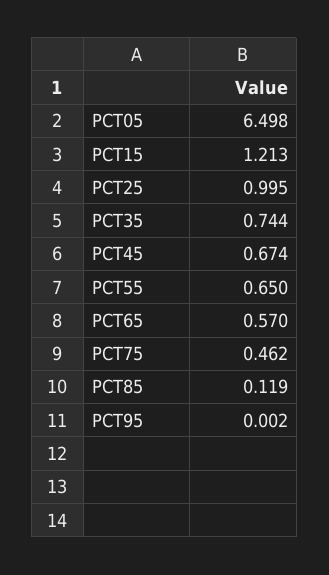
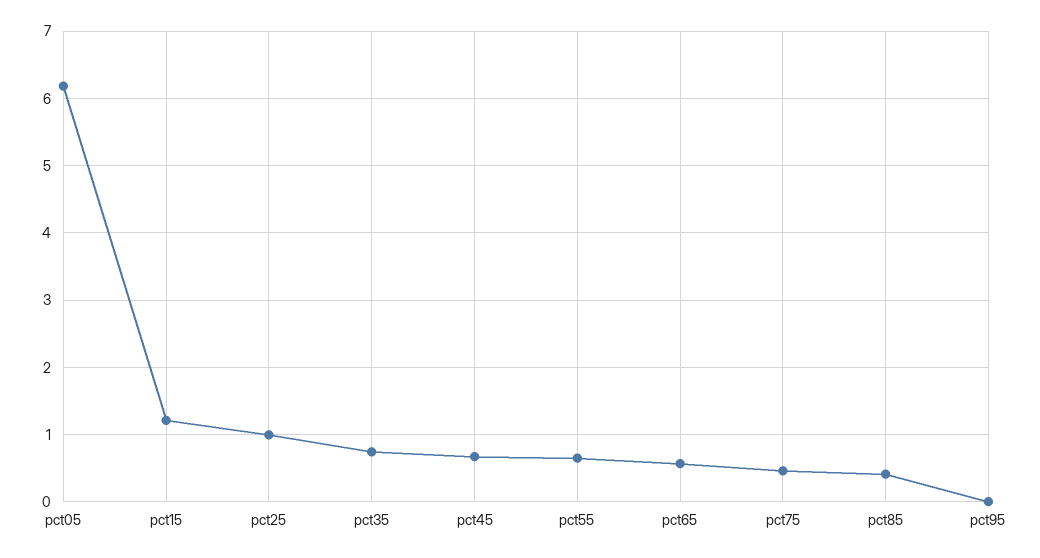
  {
-   "PCT05": 6.498,
+   "PCT05": 6.2,
    "PCT15": 1.213,
    "PCT25": 0.995,
    "PCT35": 0.744,
    "PCT45": 0.674,
    "PCT55": 0.65,
    "PCT65": 0.57,
    "PCT75": 0.462,
-   "PCT85": 0.119,
+   "PCT85": 0.4,
    "PCT95": 0.002
  }

